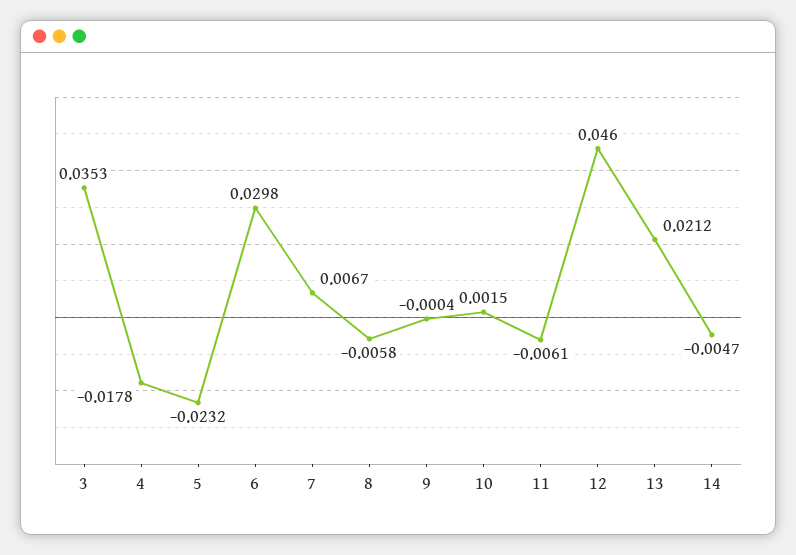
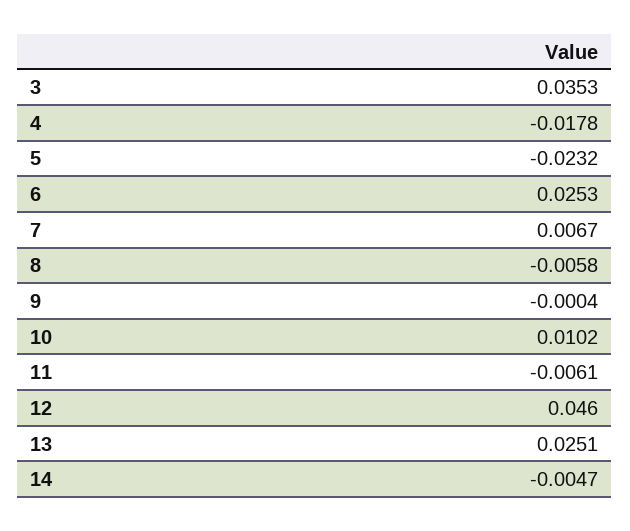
  {
    "3": 0.0353,
    "4": -0.0178,
    "5": -0.0232,
-   "6": 0.0298,
+   "6": 0.0253,
    "7": 0.0067,
    "8": -0.0058,
    "9": -0.0004,
-   "10": 0.0015,
+   "10": 0.0102,
    "11": -0.0061,
    "12": 0.046,
-   "13": 0.0212,
+   "13": 0.0251,
    "14": -0.0047
  }

